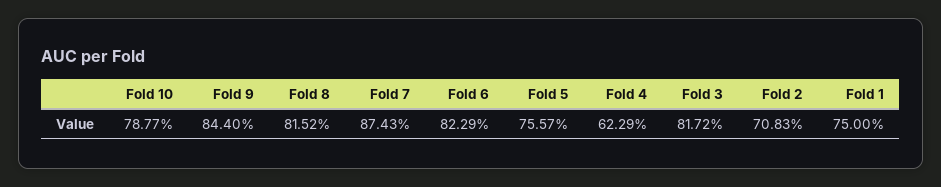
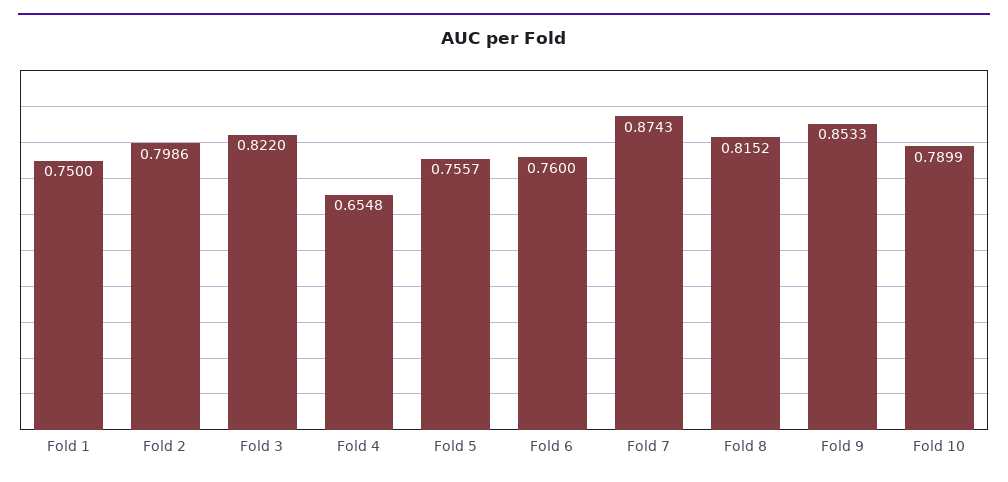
  {
-   "Fold 10": 0.7877,
+   "Fold 10": 0.7899,
-   "Fold 9": 0.844,
+   "Fold 9": 0.8533,
    "Fold 8": 0.8152,
    "Fold 7": 0.8743,
-   "Fold 6": 0.8229,
+   "Fold 6": 0.76,
    "Fold 5": 0.7557,
-   "Fold 4": 0.6229,
+   "Fold 4": 0.6548,
-   "Fold 3": 0.8172,
+   "Fold 3": 0.822,
-   "Fold 2": 0.7083,
+   "Fold 2": 0.7986,
    "Fold 1": 0.75
  }

